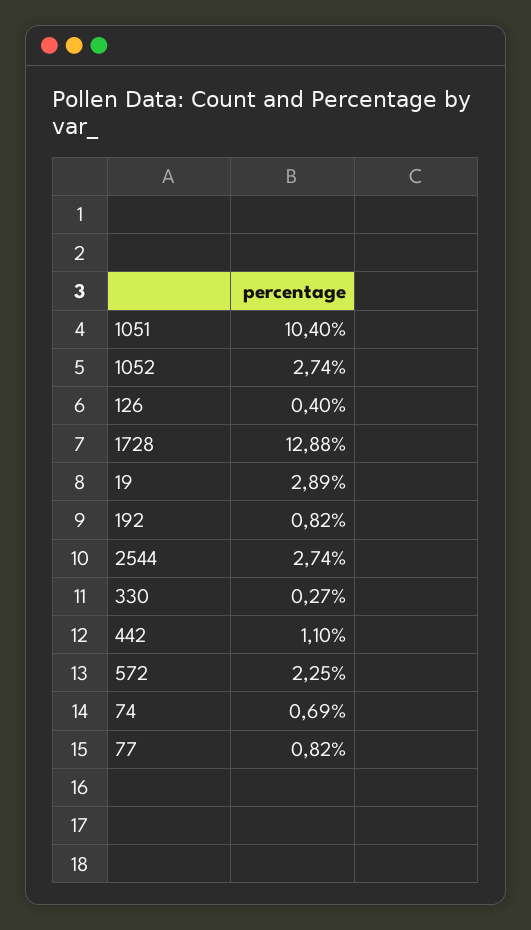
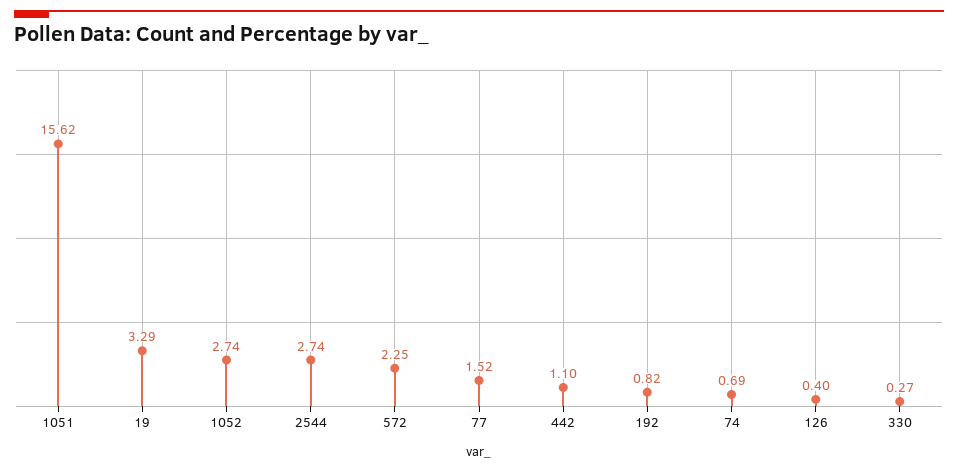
  {
-   "1051": 10.4,
+   "1051": 15.62,
    "1052": 2.74,
    "126": 0.4,
-   "1728": 12.88,
-   "19": 2.89,
+   "19": 3.29,
    "192": 0.82,
    "2544": 2.74,
    "330": 0.27,
    "442": 1.1,
    "572": 2.25,
    "74": 0.69,
-   "77": 0.82
+   "77": 1.52
  }

